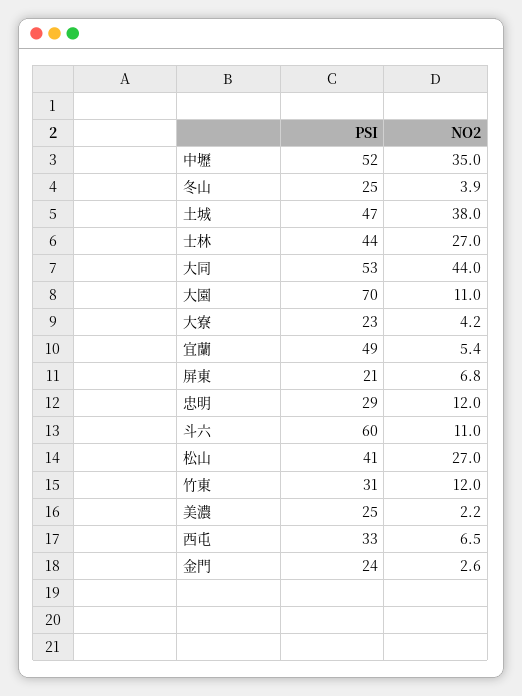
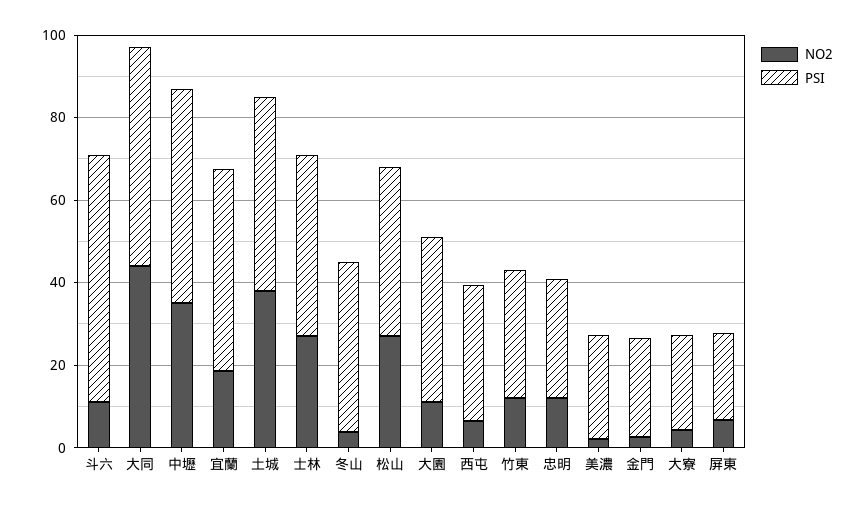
  {
    "PSI": {
      "中壢": 52,
-     "冬山": 25,
+     "冬山": 40,
      "土城": 47,
      "士林": 44,
      "大同": 53,
-     "大園": 70,
+     "大園": 40,
      "大寮": 23,
      "宜蘭": 49,
      "屏東": 21,
      "忠明": 29,
      "斗六": 60,
      "松山": 41,
      "竹東": 31,
      "美濃": 25,
      "西屯": 33,
      "金門": 24
    },
    "NO2": {
      "中壢": 35,
      "冬山": 3.9,
      "土城": 38,
      "士林": 27,
      "大同": 44,
      "大園": 11,
      "大寮": 4.2,
-     "宜蘭": 5.4,
+     "宜蘭": 20,
      "屏東": 6.8,
      "忠明": 12,
      "斗六": 11,
      "松山": 27,
      "竹東": 12,
      "美濃": 2.2,
      "西屯": 6.5,
      "金門": 2.6
    }
  }

